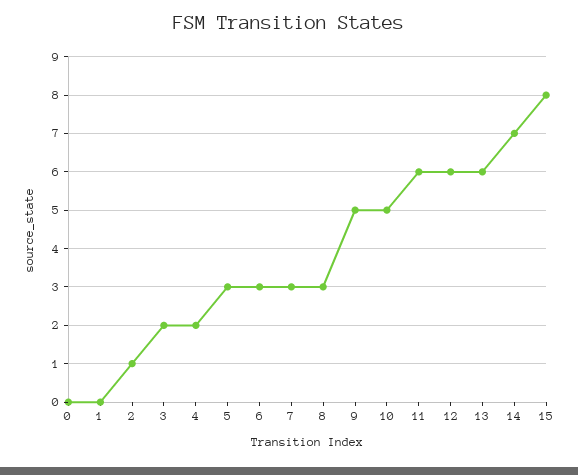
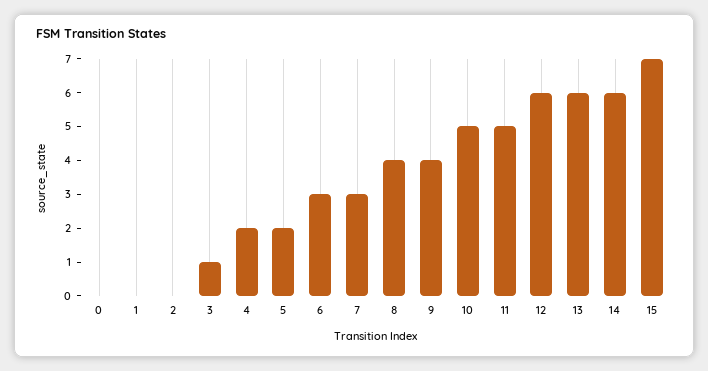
  {
    "0": 0,
    "1": 0,
-   "2": 1,
+   "2": 0,
-   "3": 2,
+   "3": 1,
    "4": 2,
-   "5": 3,
+   "5": 2,
    "6": 3,
    "7": 3,
-   "8": 3,
+   "8": 4,
-   "9": 5,
+   "9": 4,
    "10": 5,
-   "11": 6,
+   "11": 5,
    "12": 6,
    "13": 6,
-   "14": 7,
+   "14": 6,
-   "15": 8
+   "15": 7
  }

